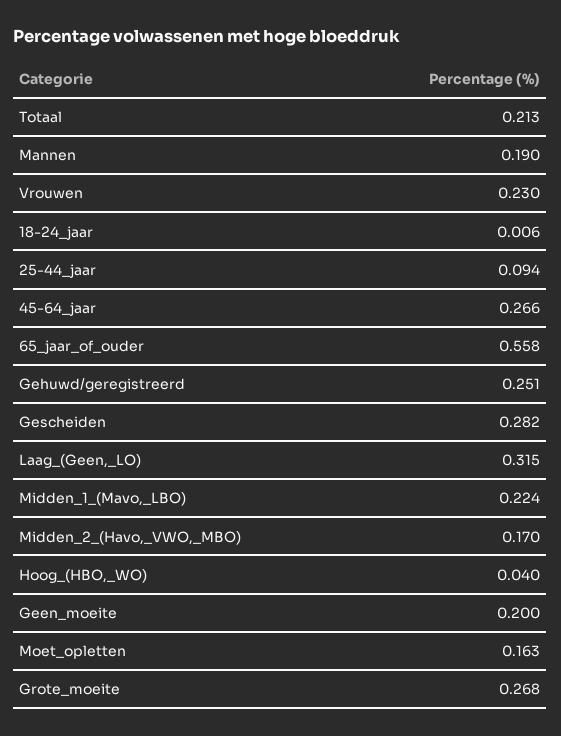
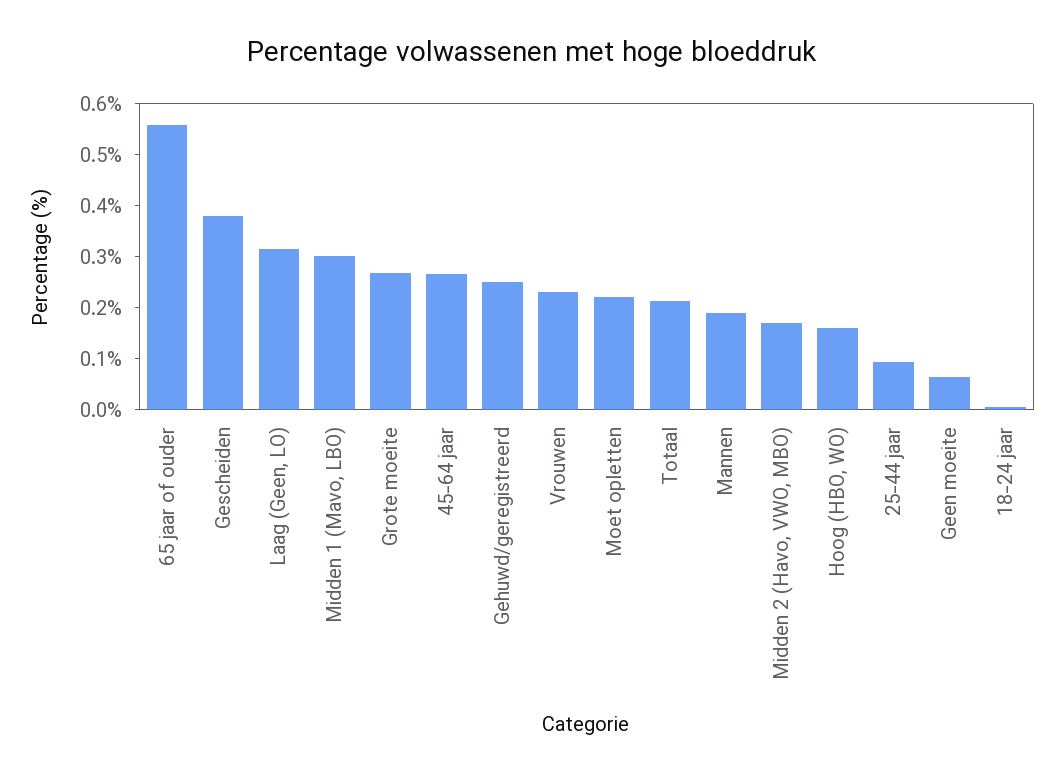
  {
    "Totaal": 0.213,
    "Mannen": 0.19,
    "Vrouwen": 0.23,
    "18-24_jaar": 0.006,
    "25-44_jaar": 0.094,
    "45-64_jaar": 0.266,
    "65_jaar_of_ouder": 0.558,
    "Gehuwd/geregistreerd": 0.251,
-   "Gescheiden": 0.282,
+   "Gescheiden": 0.38,
    "Laag_(Geen,_LO)": 0.315,
-   "Midden_1_(Mavo,_LBO)": 0.224,
+   "Midden_1_(Mavo,_LBO)": 0.3,
    "Midden_2_(Havo,_VWO,_MBO)": 0.17,
-   "Hoog_(HBO,_WO)": 0.04,
+   "Hoog_(HBO,_WO)": 0.16,
-   "Geen_moeite": 0.2,
+   "Geen_moeite": 0.06,
-   "Moet_opletten": 0.163,
+   "Moet_opletten": 0.22,
    "Grote_moeite": 0.268
  }

